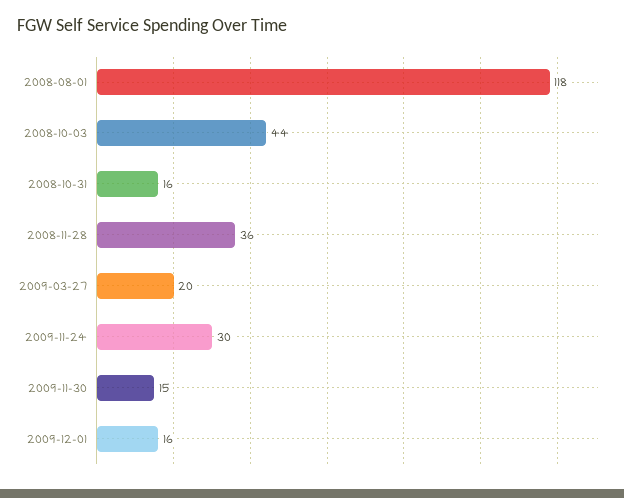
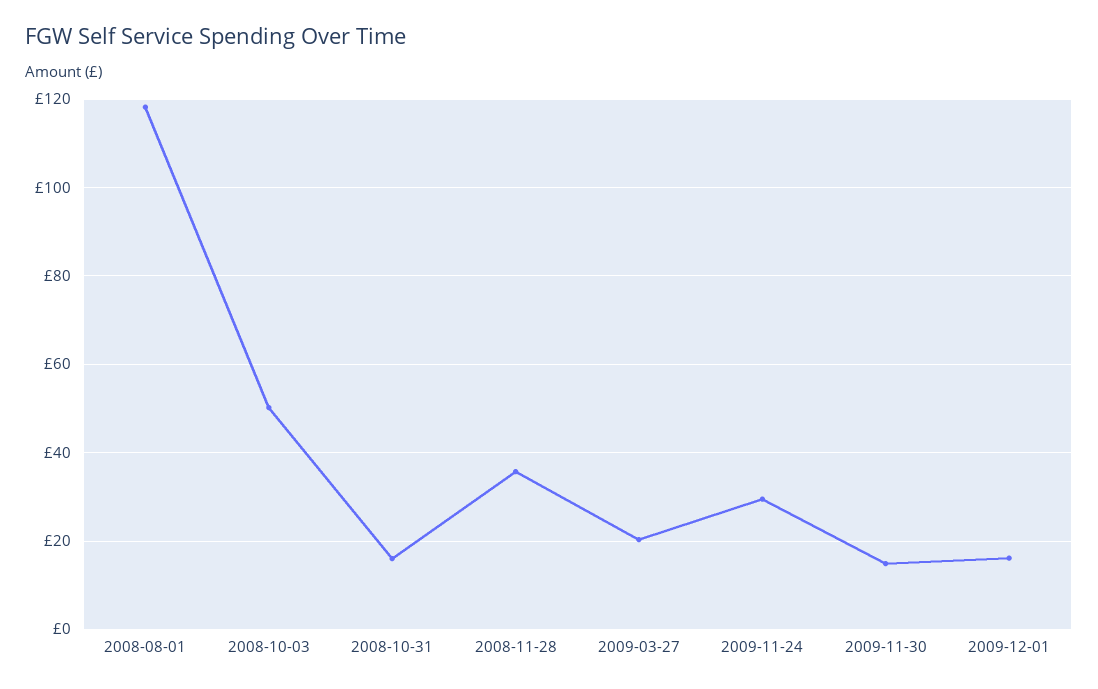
  {
    "2008-08-01": 118,
-   "2008-10-03": 44,
+   "2008-10-03": 50,
    "2008-10-31": 16,
    "2008-11-28": 36,
    "2009-03-27": 20,
    "2009-11-24": 30,
    "2009-11-30": 15,
    "2009-12-01": 16
  }

